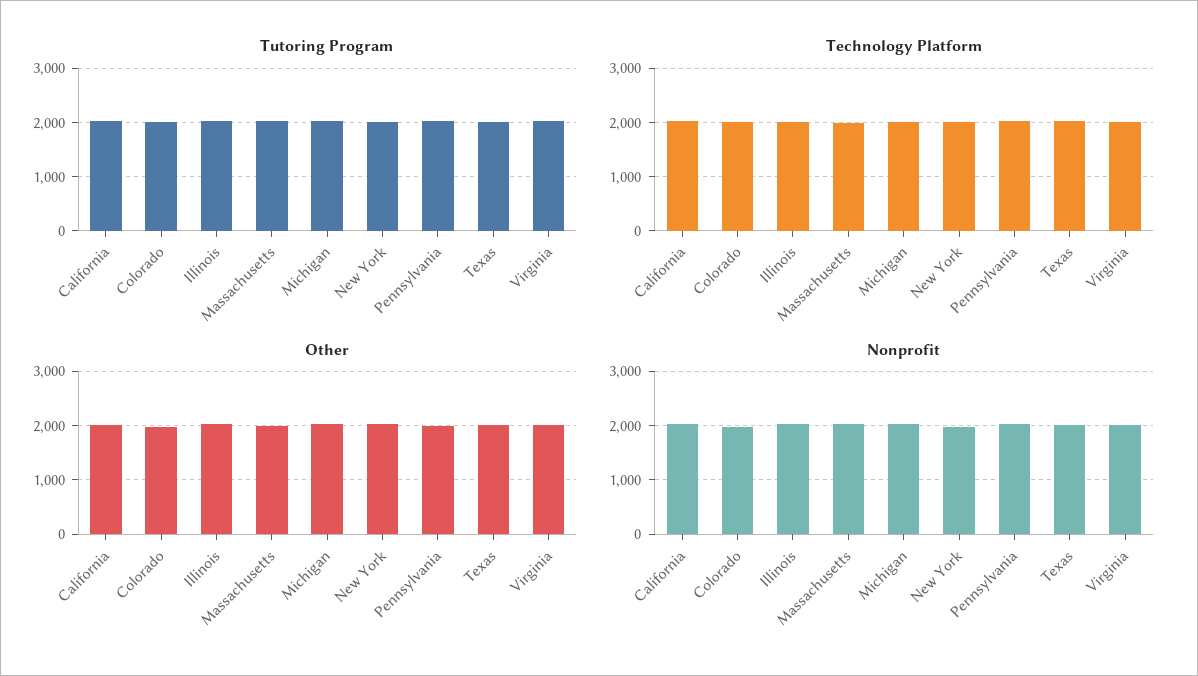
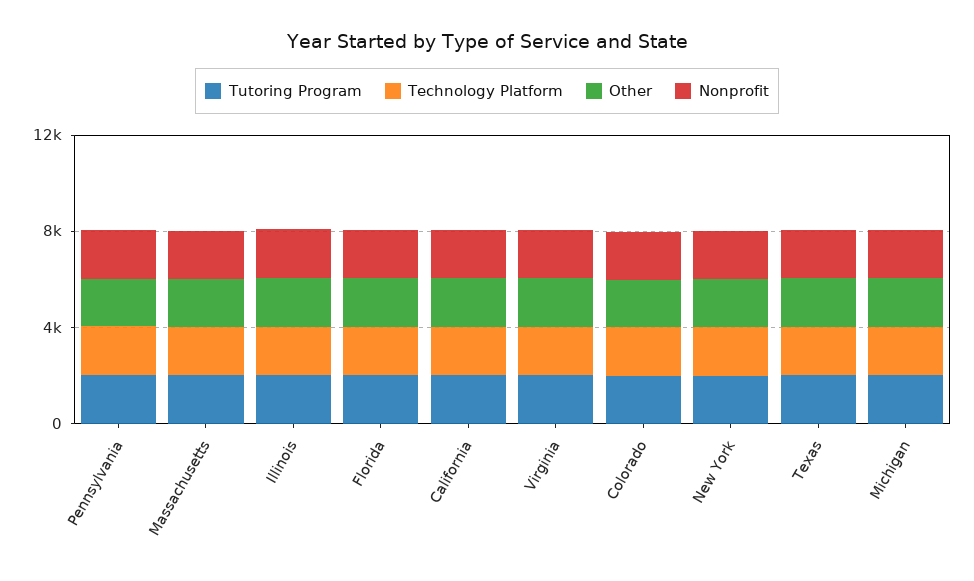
  {
    "Tutoring Program": {
      "California": 2000,
      "Colorado": 2000,
      "Illinois": 2000,
      "Massachusetts": 2000,
      "Michigan": 2000,
      "New York": 2000,
      "Pennsylvania": 2000,
      "Texas": 2000,
-     "Virginia": 2000
+     "Virginia": 2000,
+     "Florida": 2000
    },
    "Technology Platform": {
      "California": 2000,
      "Colorado": 2000,
      "Illinois": 2000,
      "Massachusetts": 2000,
      "Michigan": 2000,
      "New York": 2000,
      "Pennsylvania": 2000,
      "Texas": 2000,
-     "Virginia": 2000
+     "Virginia": 2000,
+     "Florida": 2000
    },
    "Other": {
      "California": 2000,
      "Colorado": 2000,
      "Illinois": 2000,
      "Massachusetts": 2000,
      "Michigan": 2000,
      "New York": 2000,
      "Pennsylvania": 2000,
      "Texas": 2000,
-     "Virginia": 2000
+     "Virginia": 2000,
+     "Florida": 2000
    },
    "Nonprofit": {
      "California": 2000,
      "Colorado": 2000,
      "Illinois": 2000,
      "Massachusetts": 2000,
      "Michigan": 2000,
      "New York": 2000,
      "Pennsylvania": 2000,
      "Texas": 2000,
-     "Virginia": 2000
+     "Virginia": 2000,
+     "Florida": 2000
    }
  }

